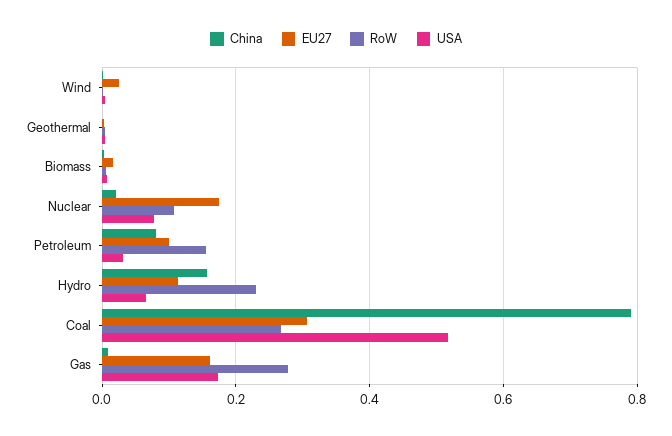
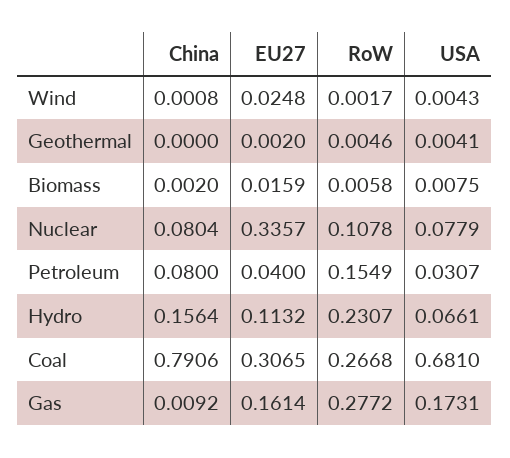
  {
    "China": {
      "Wind": 0.0008,
      "Geothermal": 0,
      "Biomass": 0.002,
-     "Nuclear": 0.02,
+     "Nuclear": 0.0804,
      "Petroleum": 0.08,
      "Hydro": 0.1564,
      "Coal": 0.7906,
      "Gas": 0.0092
    },
    "EU27": {
      "Wind": 0.0248,
      "Geothermal": 0.002,
      "Biomass": 0.0159,
-     "Nuclear": 0.18,
+     "Nuclear": 0.3357,
-     "Petroleum": 0.1,
+     "Petroleum": 0.04,
      "Hydro": 0.1132,
      "Coal": 0.3065,
      "Gas": 0.1614
    },
    "RoW": {
      "Wind": 0.0017,
      "Geothermal": 0.0046,
      "Biomass": 0.0058,
      "Nuclear": 0.1078,
      "Petroleum": 0.1549,
      "Hydro": 0.2307,
      "Coal": 0.2668,
      "Gas": 0.2772
    },
    "USA": {
      "Wind": 0.0043,
      "Geothermal": 0.0041,
      "Biomass": 0.0075,
      "Nuclear": 0.0779,
      "Petroleum": 0.0307,
      "Hydro": 0.0661,
-     "Coal": 0.52,
+     "Coal": 0.681,
      "Gas": 0.1731
    }
  }

